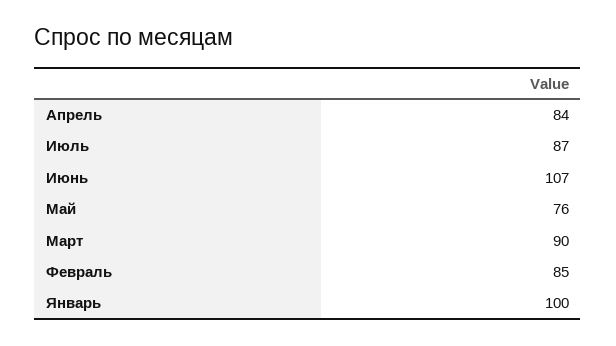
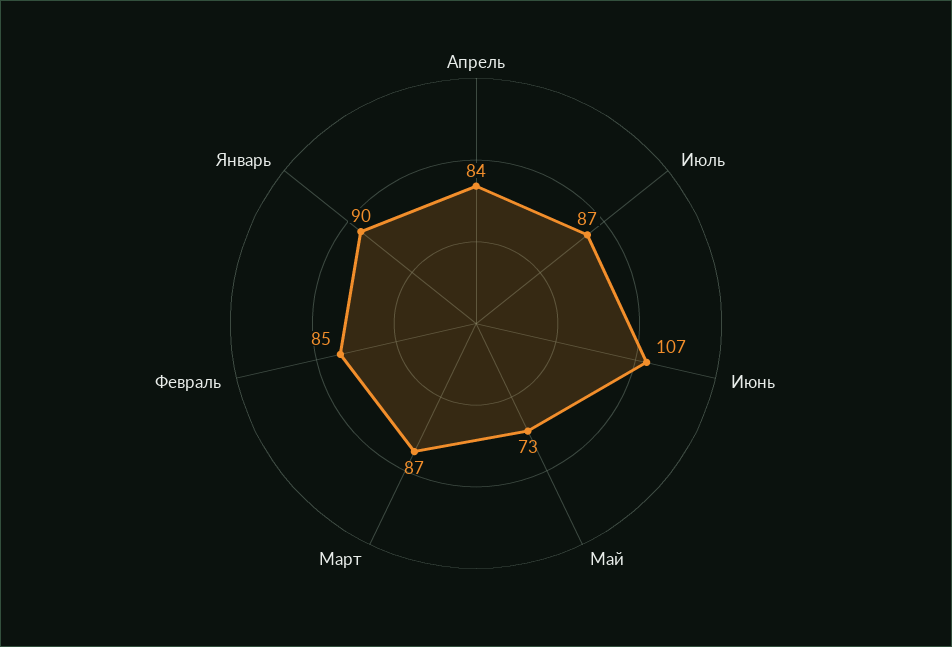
  {
    "Апрель": 84,
    "Июль": 87,
    "Июнь": 107,
-   "Май": 76,
+   "Май": 73,
-   "Март": 90,
+   "Март": 87,
    "Февраль": 85,
-   "Январь": 100
+   "Январь": 90
  }

